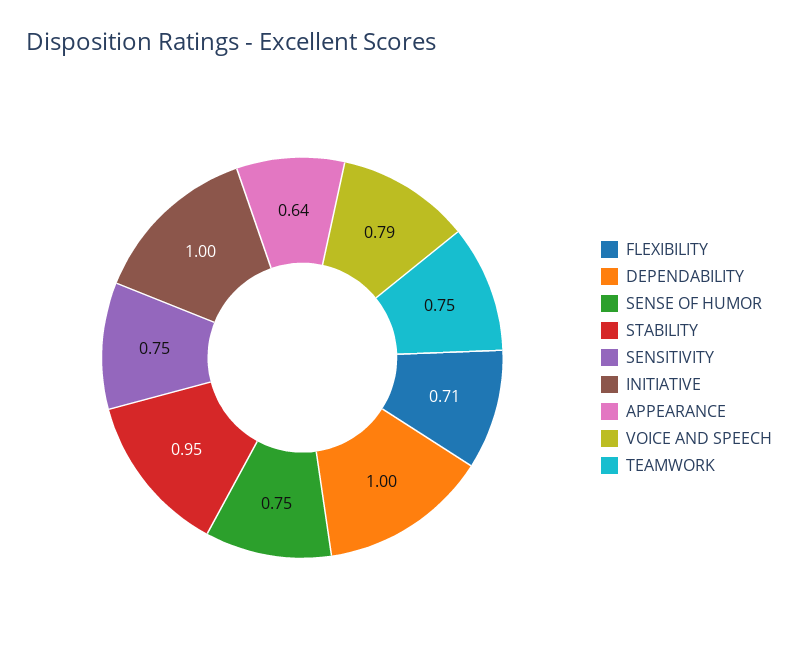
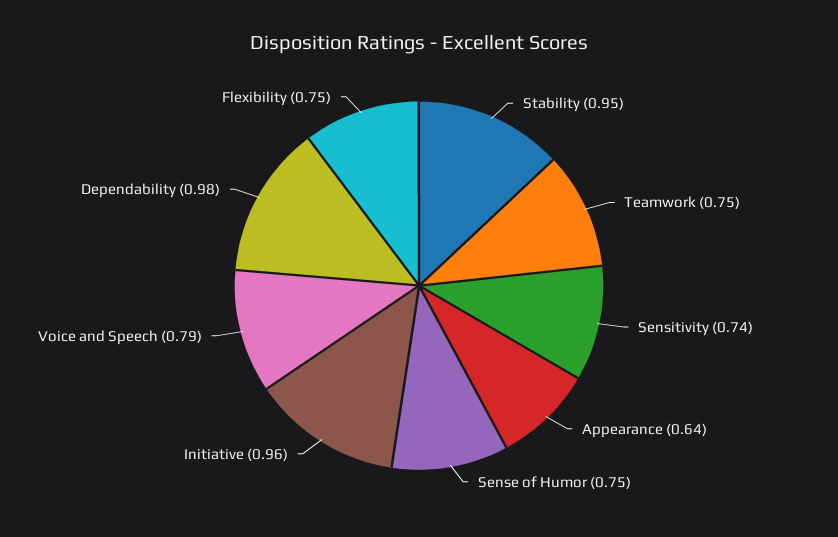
  {
-   "FLEXIBILITY": 0.71,
+   "FLEXIBILITY": 0.75,
-   "DEPENDABILITY": 1,
+   "DEPENDABILITY": 0.98,
    "SENSE OF HUMOR": 0.75,
    "STABILITY": 0.95,
-   "SENSITIVITY": 0.75,
+   "SENSITIVITY": 0.74,
-   "INITIATIVE": 1,
+   "INITIATIVE": 0.96,
    "APPEARANCE": 0.64,
    "VOICE AND SPEECH": 0.79,
    "TEAMWORK": 0.75
  }

